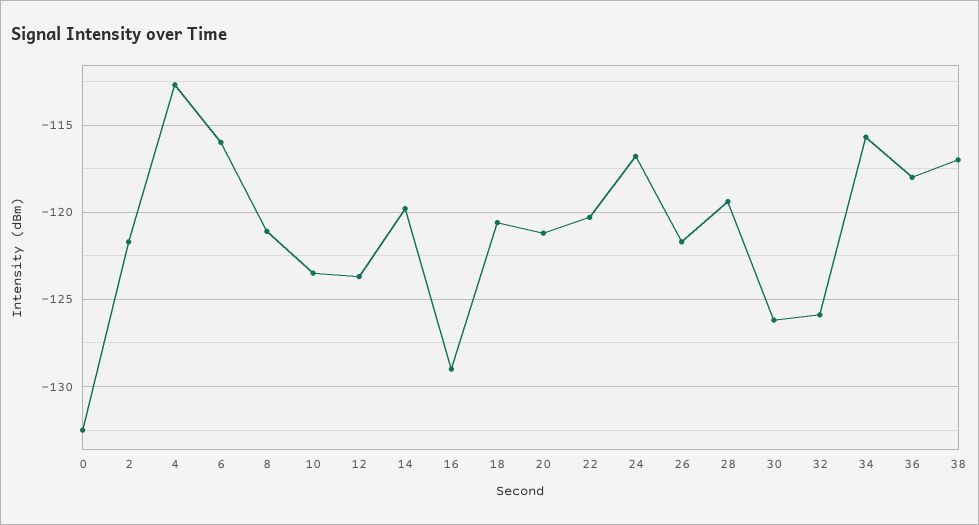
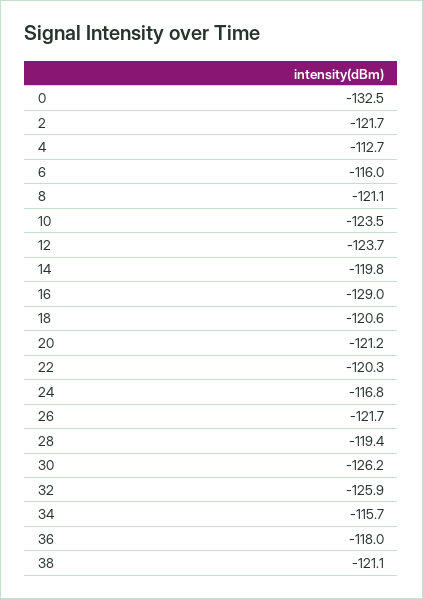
  {
    "0": -132.5,
    "2": -121.7,
    "4": -112.7,
    "6": -116,
    "8": -121.1,
    "10": -123.5,
    "12": -123.7,
    "14": -119.8,
    "16": -129,
    "18": -120.6,
    "20": -121.2,
    "22": -120.3,
    "24": -116.8,
    "26": -121.7,
    "28": -119.4,
    "30": -126.2,
    "32": -125.9,
    "34": -115.7,
    "36": -118,
-   "38": -117
+   "38": -121.1
  }

